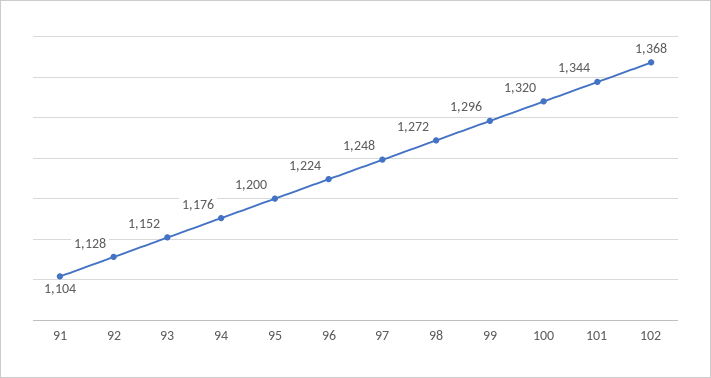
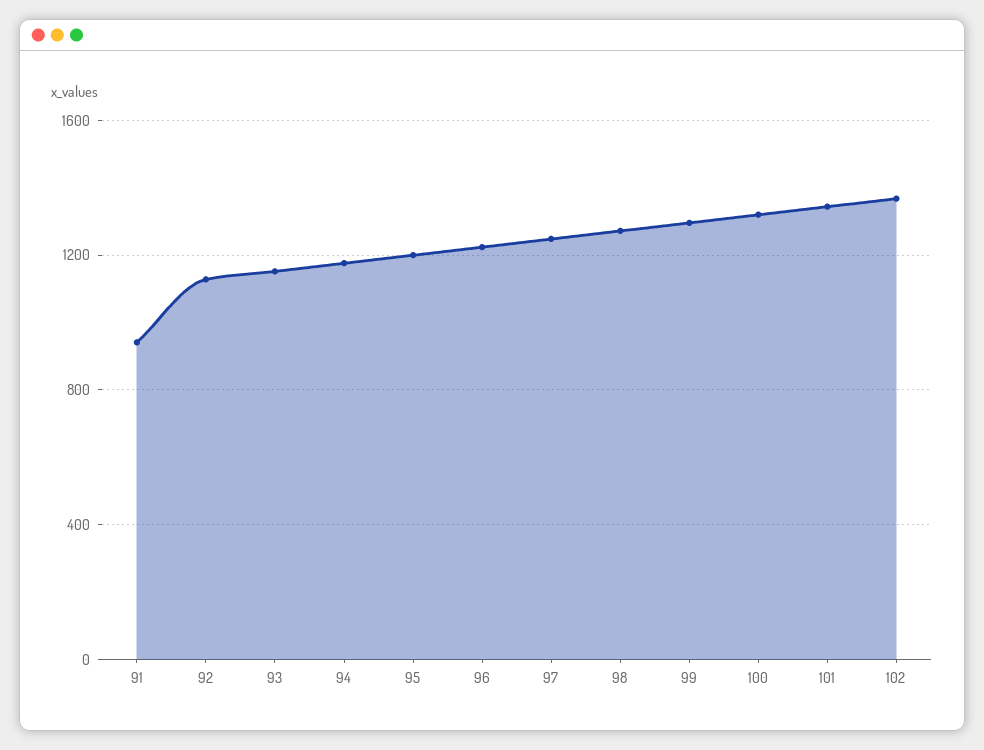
  {
-   "91": 1104,
+   "91": 950,
    "92": 1128,
    "93": 1152,
    "94": 1176,
    "95": 1200,
    "96": 1224,
    "97": 1248,
    "98": 1272,
    "99": 1296,
    "100": 1320,
    "101": 1344,
    "102": 1368
  }

